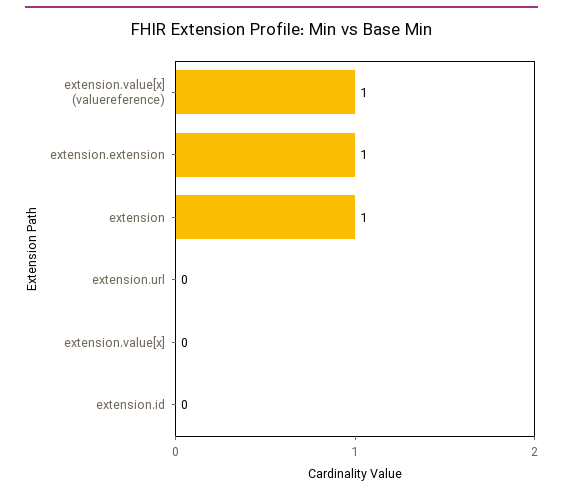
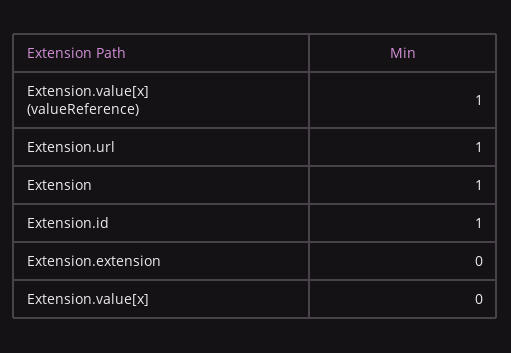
  {
    "extension.value[x] (valuereference)": 1,
-   "extension.extension": 1,
+   "extension.extension": 0,
    "extension": 1,
-   "extension.url": 0,
+   "extension.url": 1,
    "extension.value[x]": 0,
-   "extension.id": 0
+   "extension.id": 1
  }

